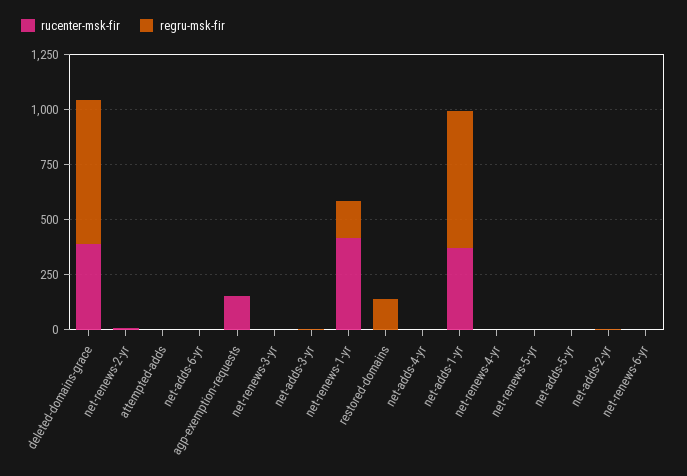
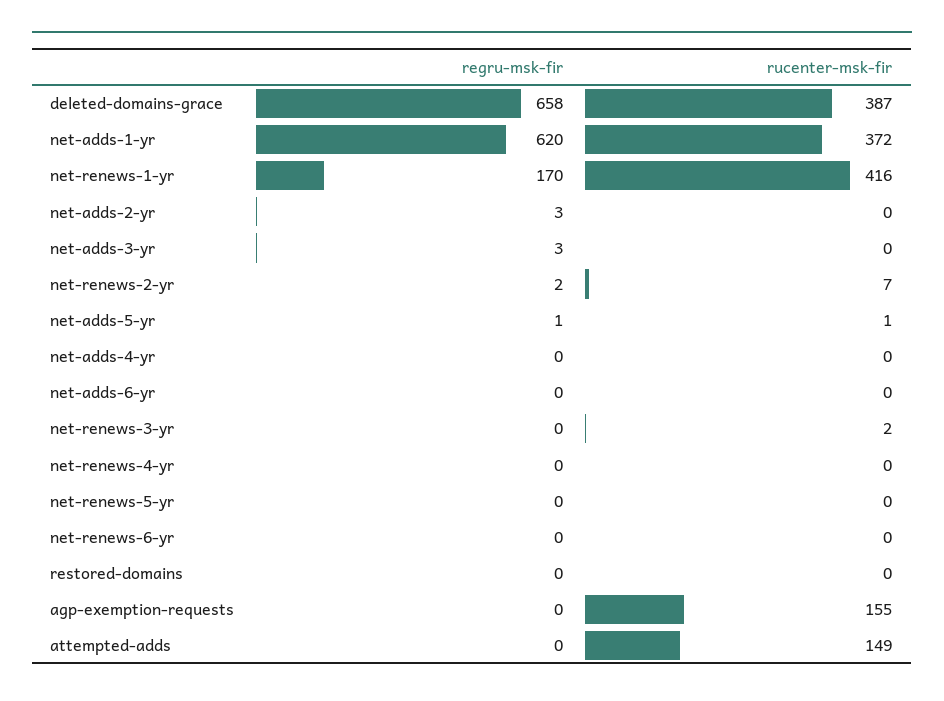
  {
    "rucenter-msk-fir": {
      "deleted-domains-grace": 387,
      "net-renews-2-yr": 7,
-     "attempted-adds": 0,
+     "attempted-adds": 149,
      "net-adds-6-yr": 0,
      "agp-exemption-requests": 155,
      "net-renews-3-yr": 2,
      "net-adds-3-yr": 0,
      "net-renews-1-yr": 416,
      "restored-domains": 0,
      "net-adds-4-yr": 0,
      "net-adds-1-yr": 372,
      "net-renews-4-yr": 0,
      "net-renews-5-yr": 0,
      "net-adds-5-yr": 1,
      "net-adds-2-yr": 0,
      "net-renews-6-yr": 0
    },
    "regru-msk-fir": {
      "deleted-domains-grace": 658,
      "net-renews-2-yr": 2,
      "attempted-adds": 0,
      "net-adds-6-yr": 0,
      "agp-exemption-requests": 0,
      "net-renews-3-yr": 0,
      "net-adds-3-yr": 3,
      "net-renews-1-yr": 170,
-     "restored-domains": 150,
+     "restored-domains": 0,
      "net-adds-4-yr": 0,
      "net-adds-1-yr": 620,
      "net-renews-4-yr": 0,
      "net-renews-5-yr": 0,
      "net-adds-5-yr": 1,
      "net-adds-2-yr": 3,
      "net-renews-6-yr": 0
    }
  }

